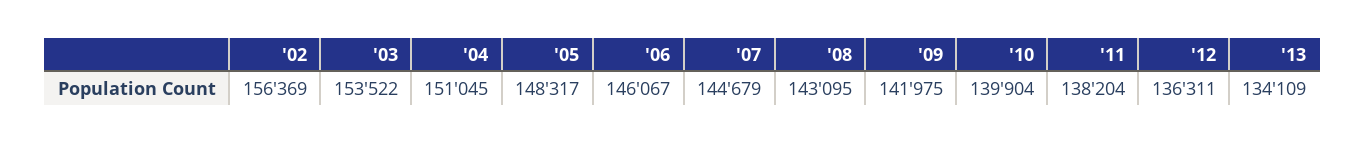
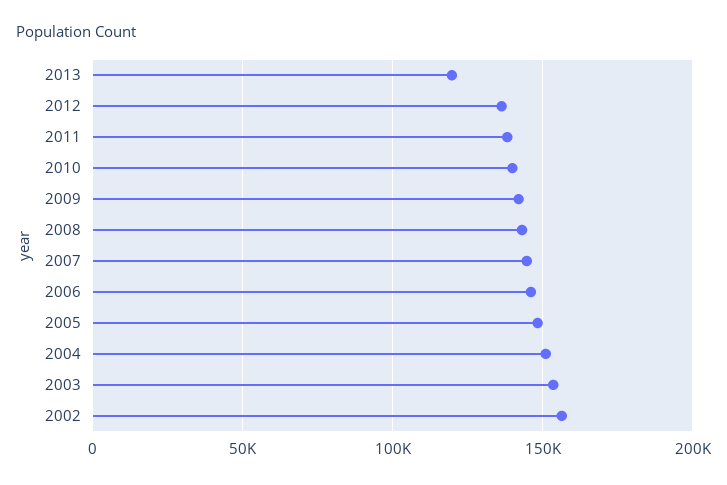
  {
    "'02": 156369,
    "'03": 153522,
    "'04": 151045,
    "'05": 148317,
    "'06": 146067,
    "'07": 144679,
    "'08": 143095,
    "'09": 141975,
    "'10": 139904,
    "'11": 138204,
    "'12": 136311,
-   "'13": 134109
+   "'13": 120000
  }

